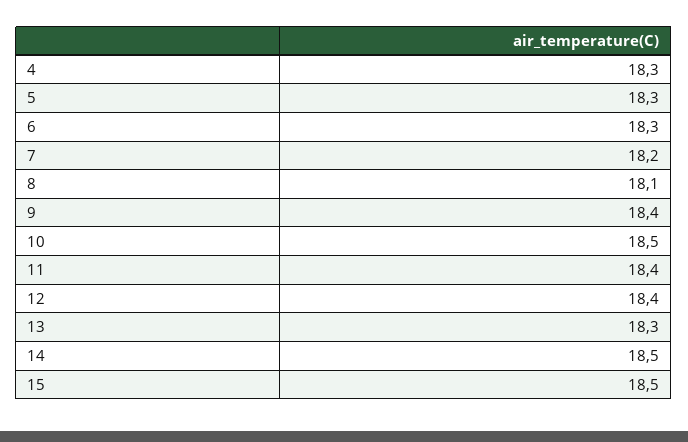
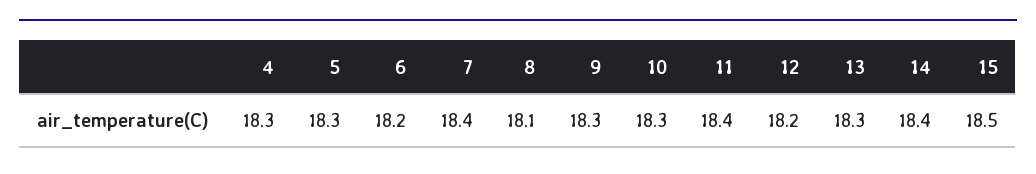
  {
    "4": 18.3,
    "5": 18.3,
-   "6": 18.3,
+   "6": 18.2,
-   "7": 18.2,
+   "7": 18.4,
    "8": 18.1,
-   "9": 18.4,
+   "9": 18.3,
-   "10": 18.5,
+   "10": 18.3,
    "11": 18.4,
-   "12": 18.4,
+   "12": 18.2,
    "13": 18.3,
-   "14": 18.5,
+   "14": 18.4,
    "15": 18.5
  }

